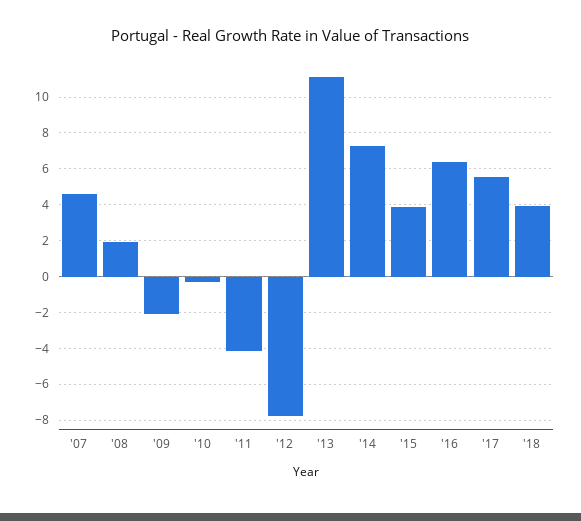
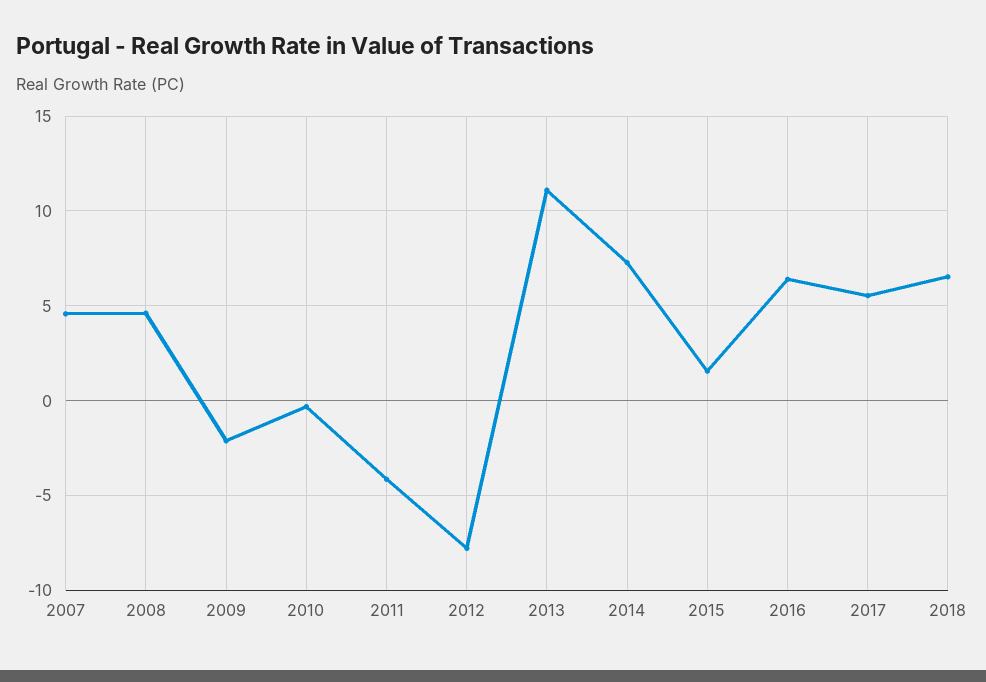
  {
    "'07": 4.5,
-   "'08": 2,
+   "'08": 4.5,
    "'09": -2,
    "'10": -0.5,
    "'11": -4,
    "'12": -8,
    "'13": 11,
    "'14": 7.5,
-   "'15": 4,
+   "'15": 1.5,
    "'16": 6.5,
    "'17": 5.5,
-   "'18": 4
+   "'18": 6.5
  }

